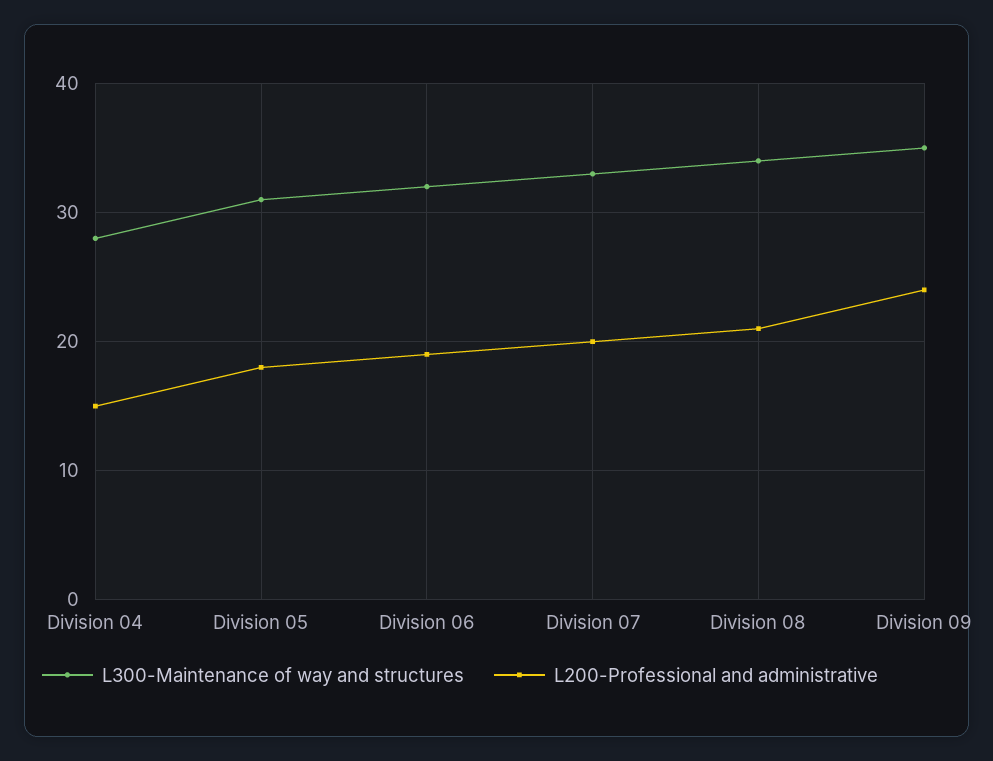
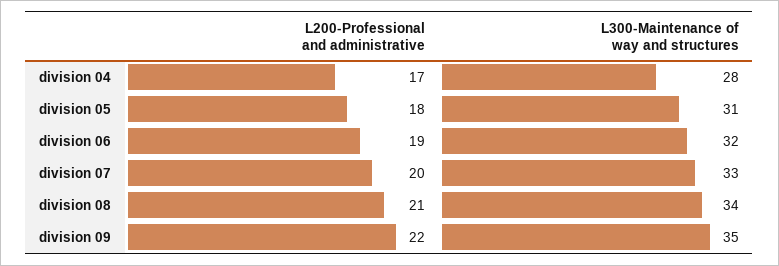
  {
    "L300-Maintenance of way and structures": {
      "Division 04": 28,
      "Division 05": 31,
      "Division 06": 32,
      "Division 07": 33,
      "Division 08": 34,
      "Division 09": 35
    },
    "L200-Professional and administrative": {
-     "Division 04": 15,
+     "Division 04": 17,
      "Division 05": 18,
      "Division 06": 19,
      "Division 07": 20,
      "Division 08": 21,
-     "Division 09": 24
+     "Division 09": 22
    }
  }

